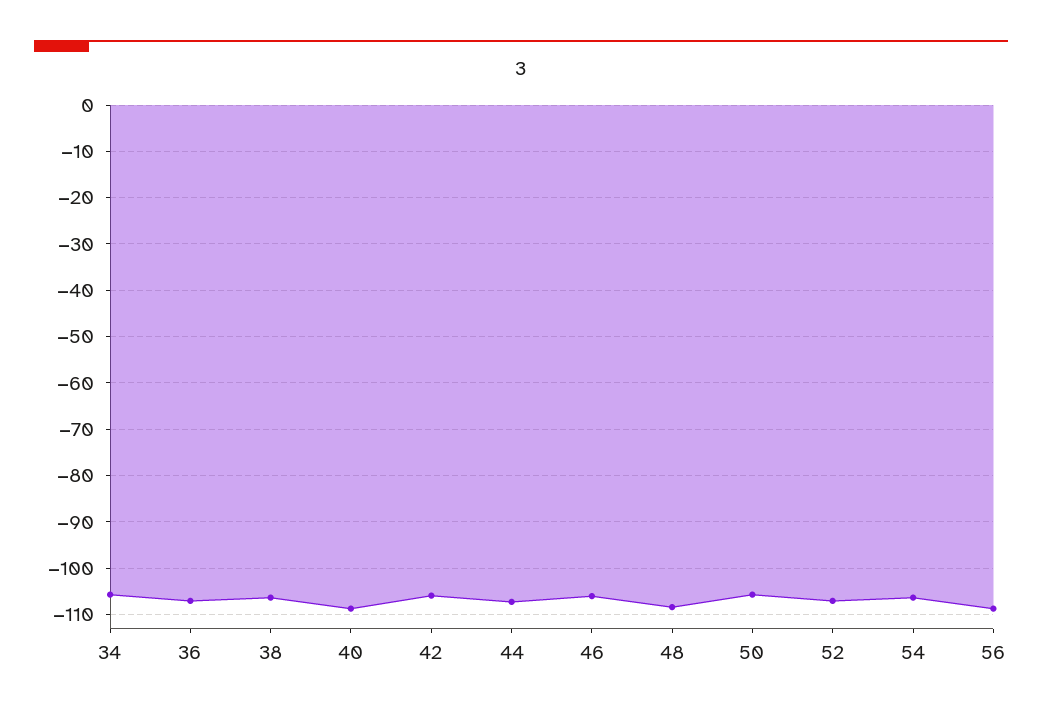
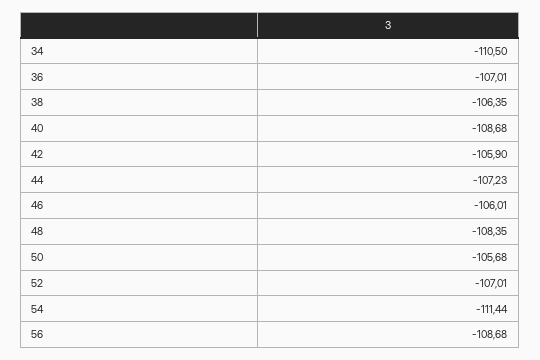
  {
-   "34": -106,
+   "34": -110.5,
    "36": -107.01,
    "38": -106.35,
    "40": -108.68,
    "42": -105.9,
    "44": -107.23,
    "46": -106.01,
    "48": -108.35,
    "50": -105.68,
    "52": -107.01,
-   "54": -106,
+   "54": -111.44,
    "56": -108.68
  }

